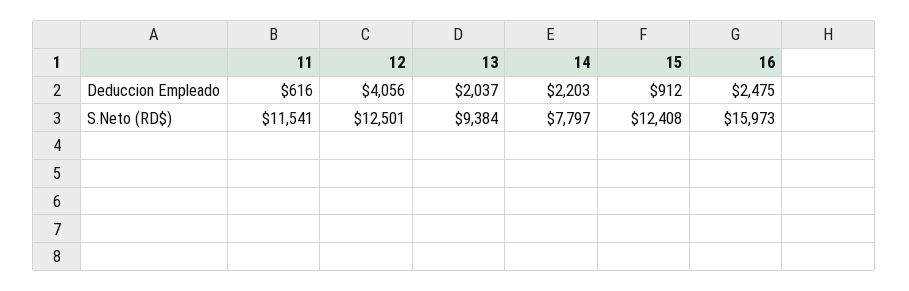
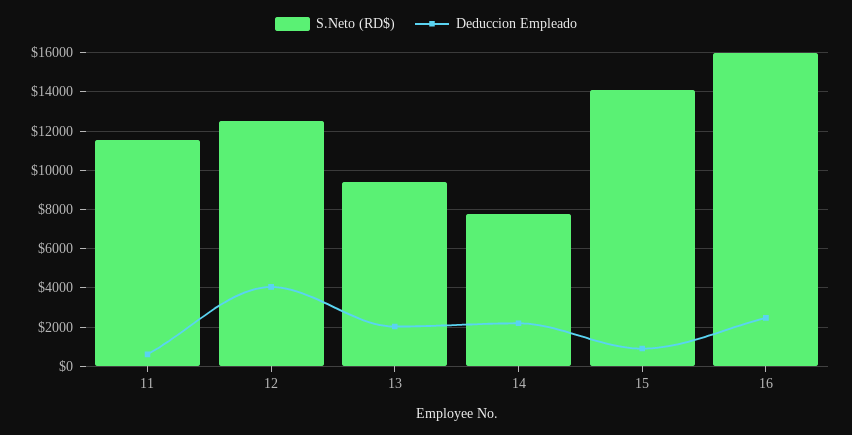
  {
    "Deduccion Empleado": {
      "11": 616,
      "12": 4056,
      "13": 2037,
      "14": 2203,
      "15": 912,
      "16": 2475
    },
    "S.Neto (RD$)": {
      "11": 11541,
      "12": 12501,
      "13": 9384,
      "14": 7797,
-     "15": 12408,
+     "15": 14000,
      "16": 15973
    }
  }

